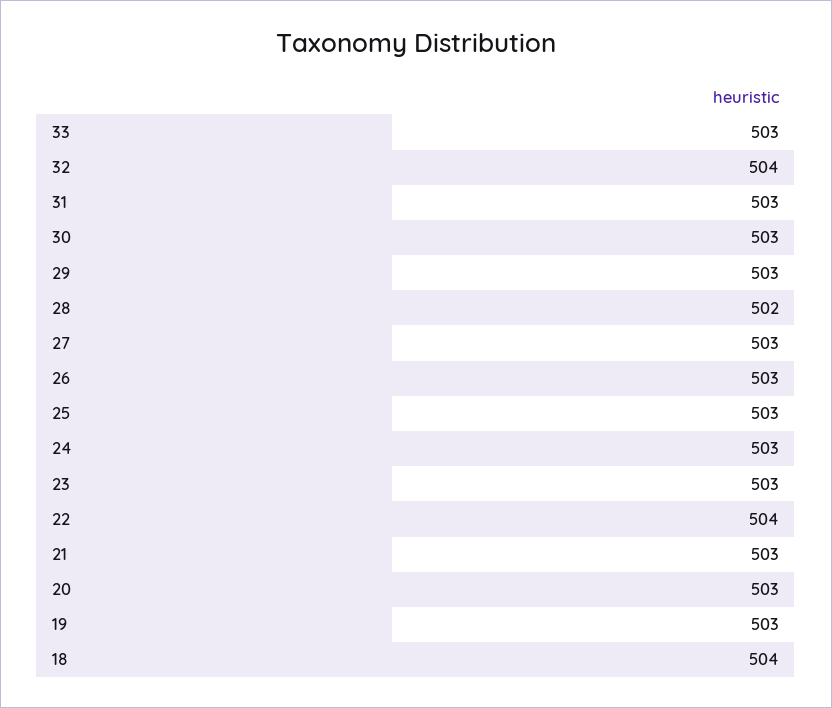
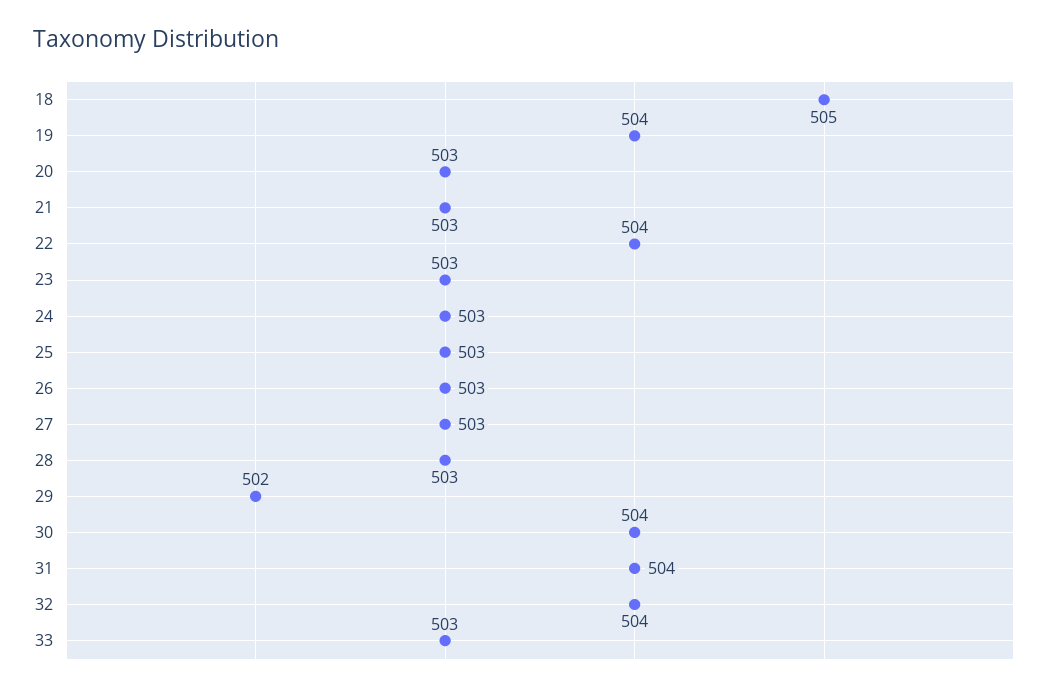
  {
    "33": 503,
    "32": 504,
-   "31": 503,
+   "31": 504,
-   "30": 503,
+   "30": 504,
-   "29": 503,
+   "29": 502,
-   "28": 502,
+   "28": 503,
    "27": 503,
    "26": 503,
    "25": 503,
    "24": 503,
    "23": 503,
    "22": 504,
    "21": 503,
    "20": 503,
-   "19": 503,
+   "19": 504,
-   "18": 504
+   "18": 505
  }

